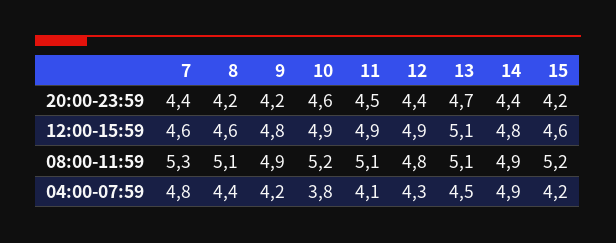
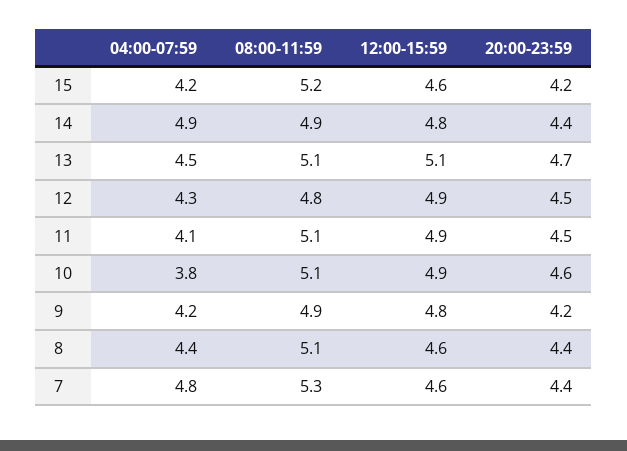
  {
    "7": {
      "20:00-23:59": 4.4,
      "12:00-15:59": 4.6,
      "08:00-11:59": 5.3,
      "04:00-07:59": 4.8
    },
    "8": {
-     "20:00-23:59": 4.2,
+     "20:00-23:59": 4.4,
      "12:00-15:59": 4.6,
      "08:00-11:59": 5.1,
      "04:00-07:59": 4.4
    },
    "9": {
      "20:00-23:59": 4.2,
      "12:00-15:59": 4.8,
      "08:00-11:59": 4.9,
      "04:00-07:59": 4.2
    },
    "10": {
      "20:00-23:59": 4.6,
      "12:00-15:59": 4.9,
-     "08:00-11:59": 5.2,
+     "08:00-11:59": 5.1,
      "04:00-07:59": 3.8
    },
    "11": {
      "20:00-23:59": 4.5,
      "12:00-15:59": 4.9,
      "08:00-11:59": 5.1,
      "04:00-07:59": 4.1
    },
    "12": {
-     "20:00-23:59": 4.4,
+     "20:00-23:59": 4.5,
      "12:00-15:59": 4.9,
      "08:00-11:59": 4.8,
      "04:00-07:59": 4.3
    },
    "13": {
      "20:00-23:59": 4.7,
      "12:00-15:59": 5.1,
      "08:00-11:59": 5.1,
      "04:00-07:59": 4.5
    },
    "14": {
      "20:00-23:59": 4.4,
      "12:00-15:59": 4.8,
      "08:00-11:59": 4.9,
      "04:00-07:59": 4.9
    },
    "15": {
      "20:00-23:59": 4.2,
      "12:00-15:59": 4.6,
      "08:00-11:59": 5.2,
      "04:00-07:59": 4.2
    }
  }

